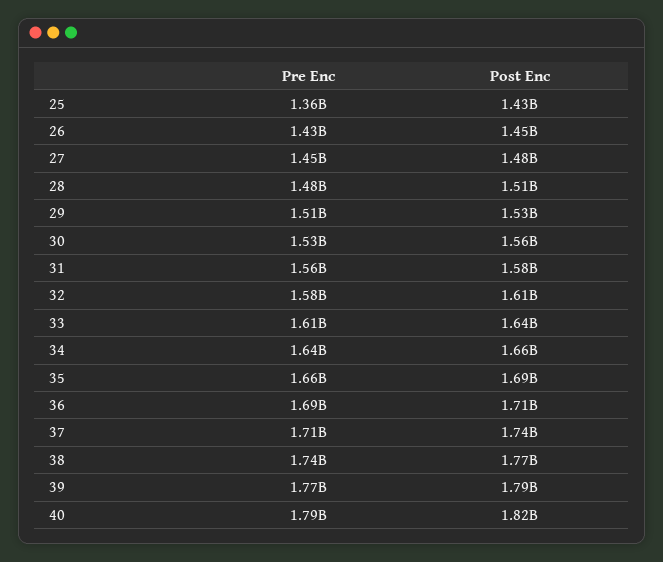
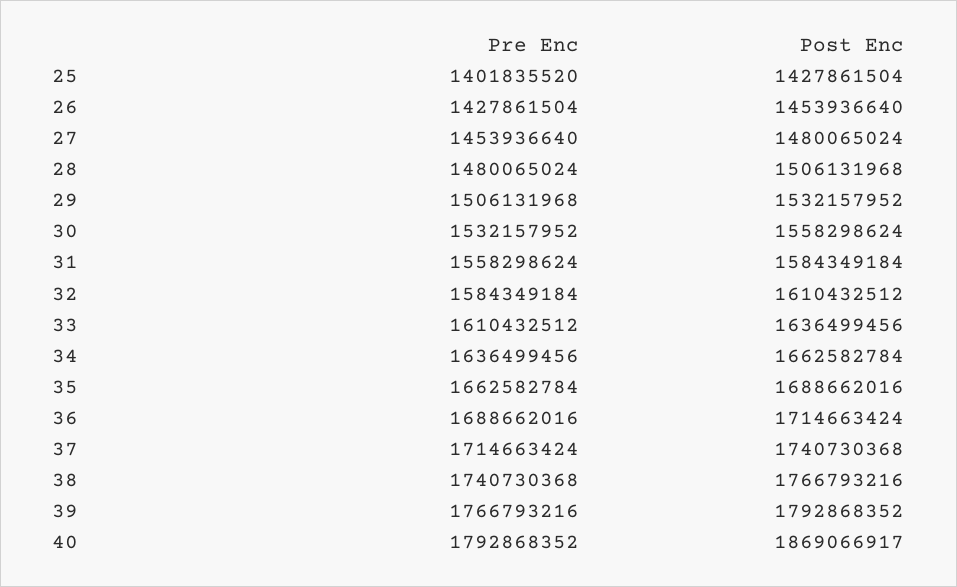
  {
    "Pre Enc": {
-     "25": 1360000000,
+     "25": 1401835520,
      "26": 1427861504,
      "27": 1453936640,
      "28": 1480065024,
      "29": 1506131968,
      "30": 1532157952,
      "31": 1558298624,
      "32": 1584349184,
      "33": 1610432512,
      "34": 1636499456,
      "35": 1662582784,
      "36": 1688662016,
      "37": 1714663424,
      "38": 1740730368,
      "39": 1766793216,
      "40": 1792868352
    },
    "Post Enc": {
      "25": 1427861504,
      "26": 1453936640,
      "27": 1480065024,
      "28": 1506131968,
      "29": 1532157952,
      "30": 1558298624,
      "31": 1584349184,
      "32": 1610432512,
      "33": 1636499456,
      "34": 1662582784,
      "35": 1688662016,
      "36": 1714663424,
      "37": 1740730368,
      "38": 1766793216,
      "39": 1792868352,
-     "40": 1820000000
+     "40": 1869066917
    }
  }

